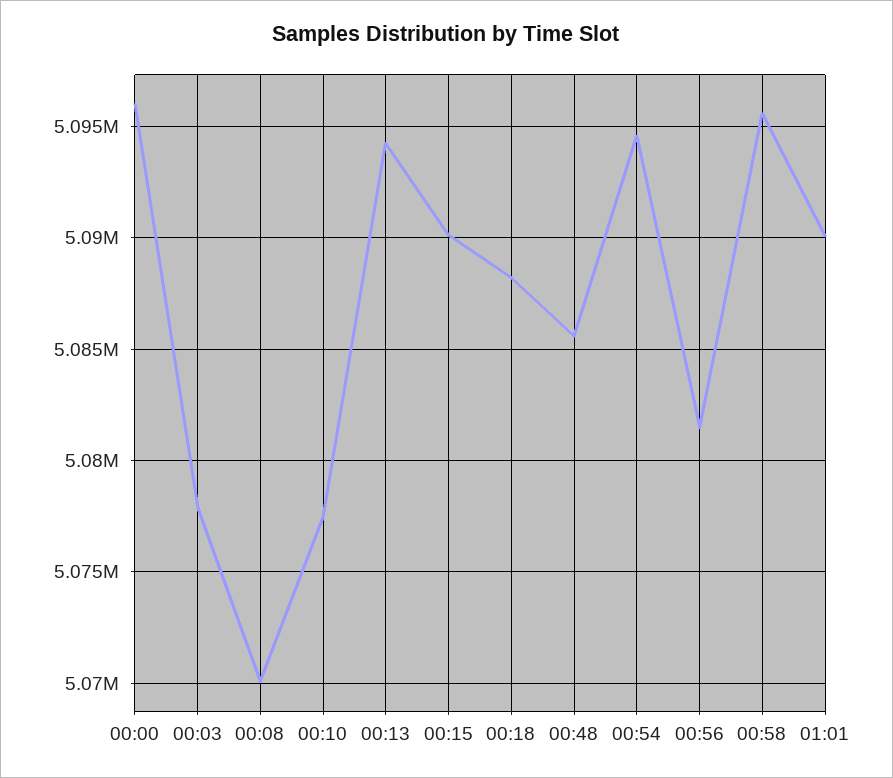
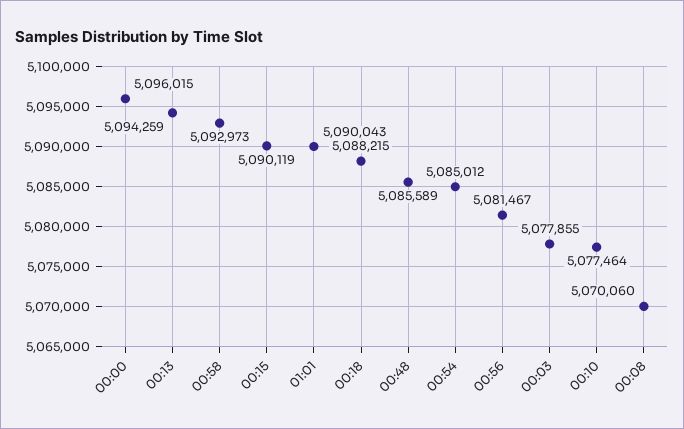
  {
    "00:00": 5096015,
    "00:03": 5077855,
    "00:08": 5070060,
    "00:10": 5077464,
    "00:13": 5094259,
    "00:15": 5090119,
    "00:18": 5088215,
    "00:48": 5085589,
-   "00:54": 5094500,
+   "00:54": 5085012,
    "00:56": 5081467,
-   "00:58": 5095500,
+   "00:58": 5092973,
    "01:01": 5090043
  }

